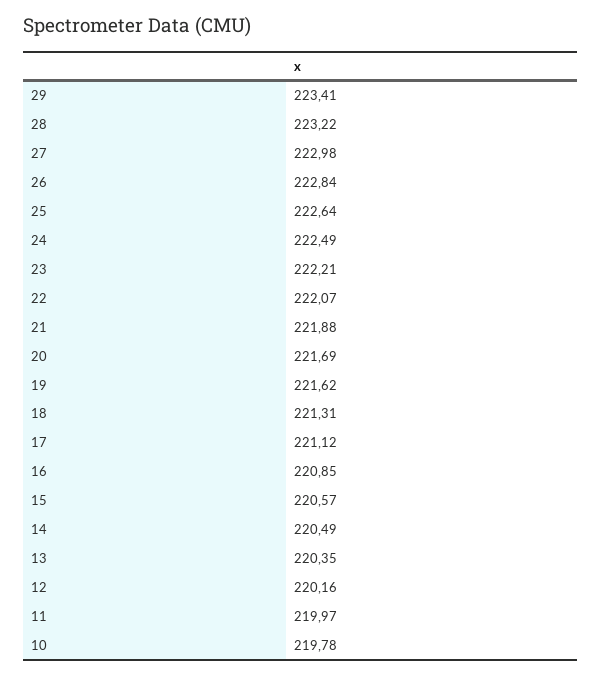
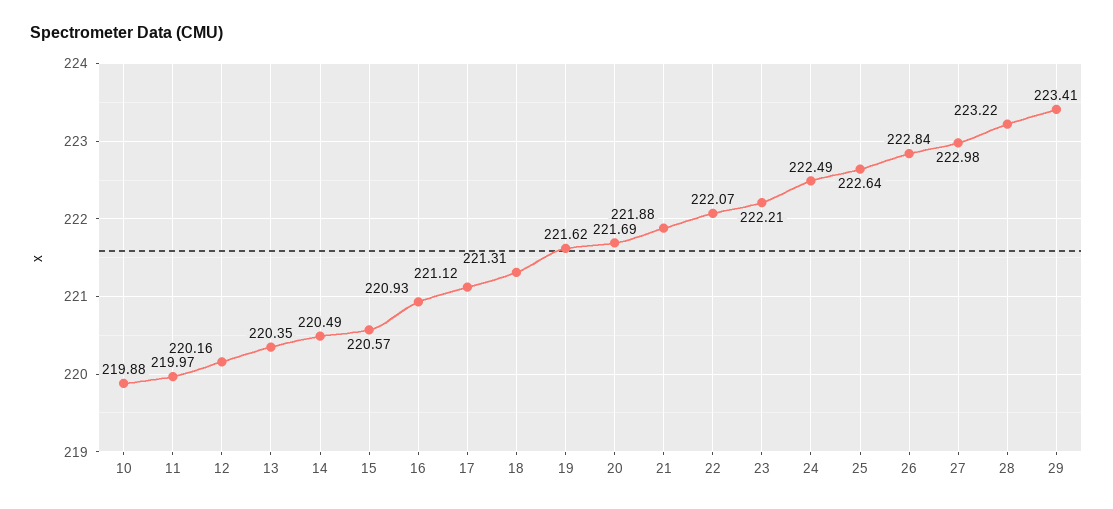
  {
    "29": 223.41,
    "28": 223.22,
    "27": 222.98,
    "26": 222.84,
    "25": 222.64,
    "24": 222.49,
    "23": 222.21,
    "22": 222.07,
    "21": 221.88,
    "20": 221.69,
    "19": 221.62,
    "18": 221.31,
    "17": 221.12,
-   "16": 220.85,
+   "16": 220.93,
    "15": 220.57,
    "14": 220.49,
    "13": 220.35,
    "12": 220.16,
    "11": 219.97,
-   "10": 219.78
+   "10": 219.88
  }

